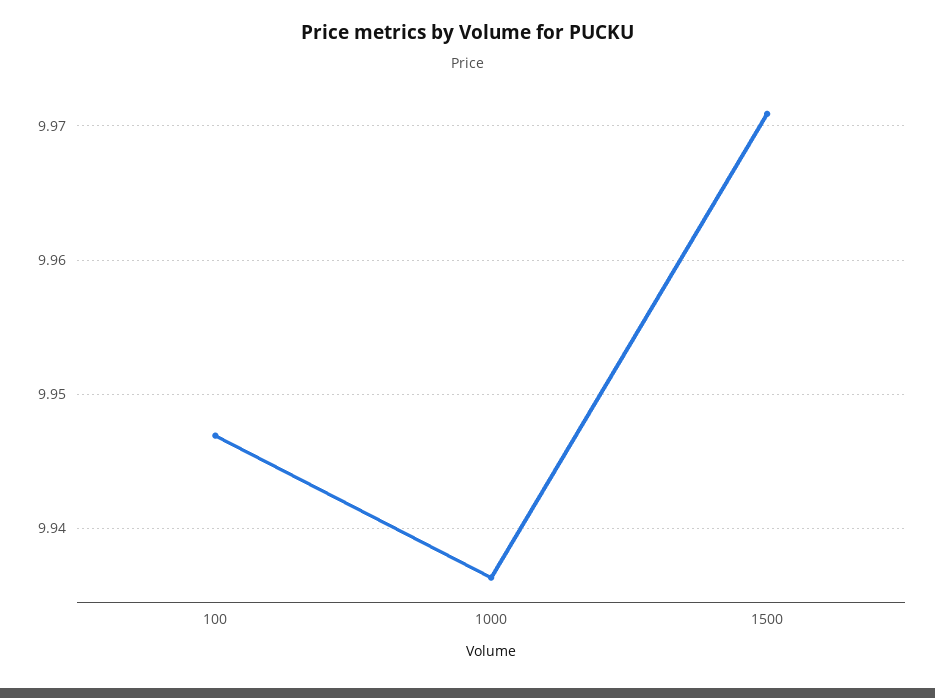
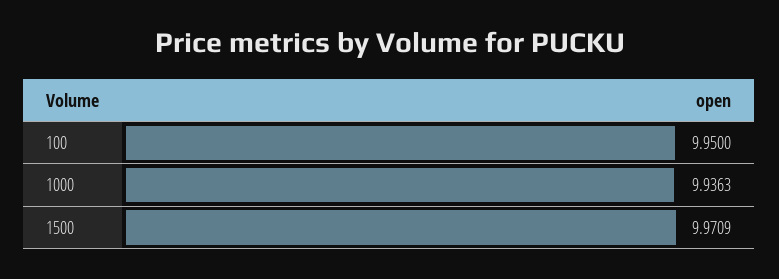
  {
-   "100": 9.947,
+   "100": 9.95,
    "1000": 9.9363,
    "1500": 9.9709
  }

